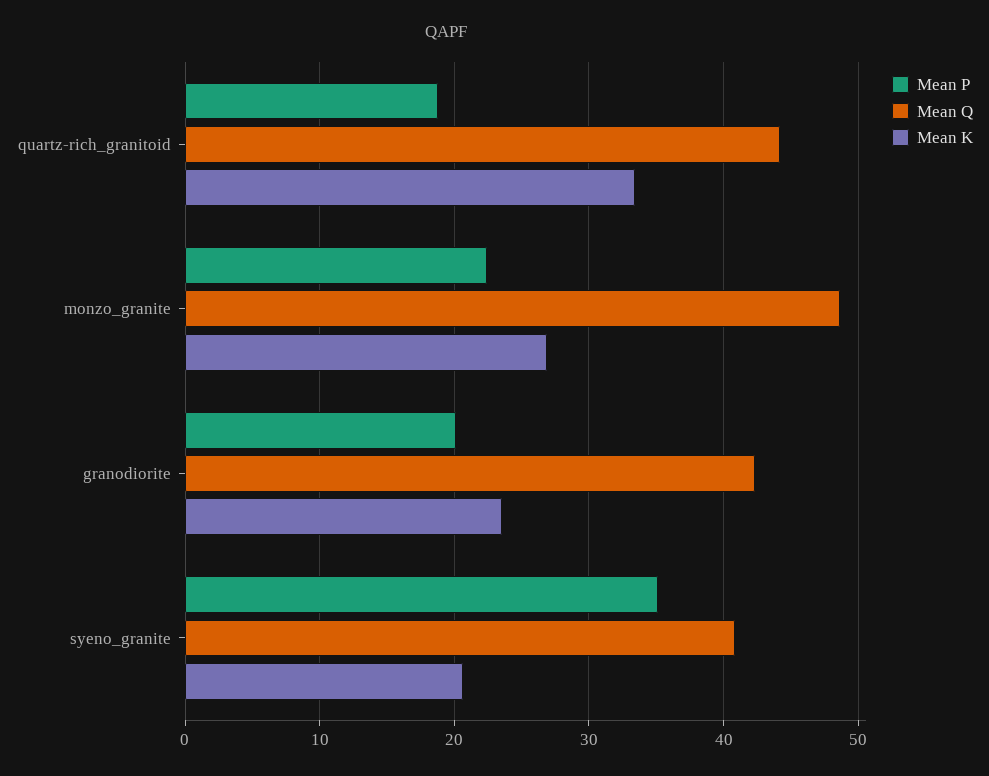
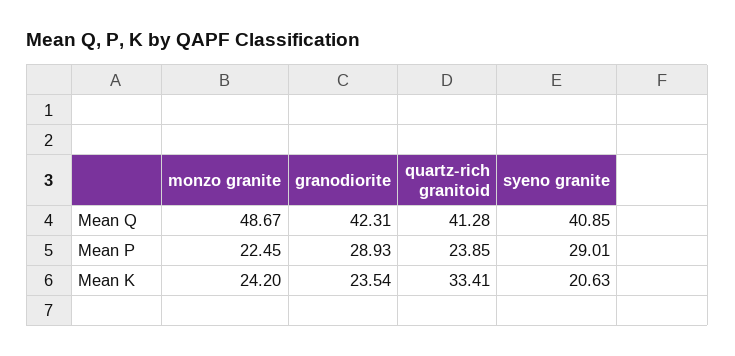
  {
    "Mean P": {
-     "quartz-rich_granitoid": 19,
+     "quartz-rich_granitoid": 23.85,
      "monzo_granite": 22.45,
-     "granodiorite": 20,
+     "granodiorite": 28.93,
-     "syeno_granite": 35
+     "syeno_granite": 29.01
    },
    "Mean Q": {
-     "quartz-rich_granitoid": 44,
+     "quartz-rich_granitoid": 41.28,
      "monzo_granite": 48.67,
      "granodiorite": 42.31,
      "syeno_granite": 40.85
    },
    "Mean K": {
      "quartz-rich_granitoid": 33.41,
-     "monzo_granite": 27,
+     "monzo_granite": 24.2,
      "granodiorite": 23.54,
      "syeno_granite": 20.63
    }
  }

